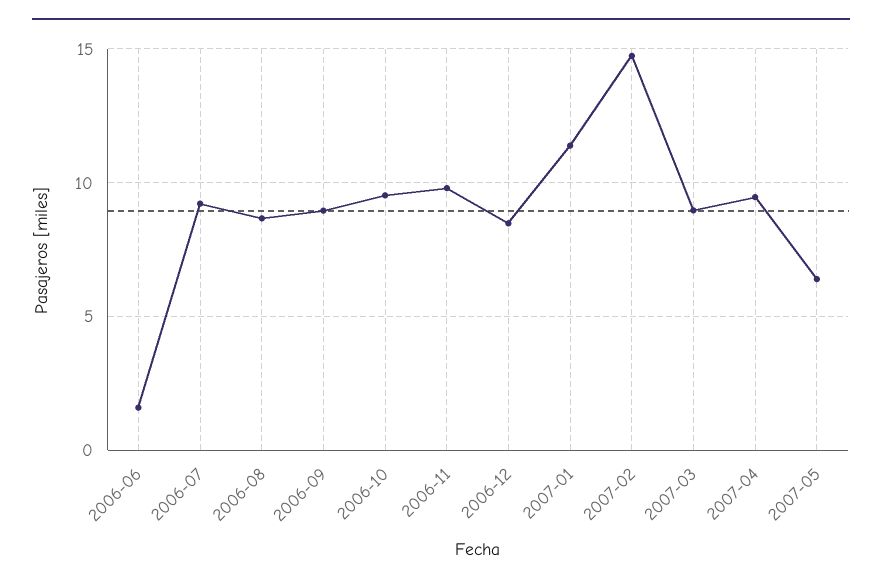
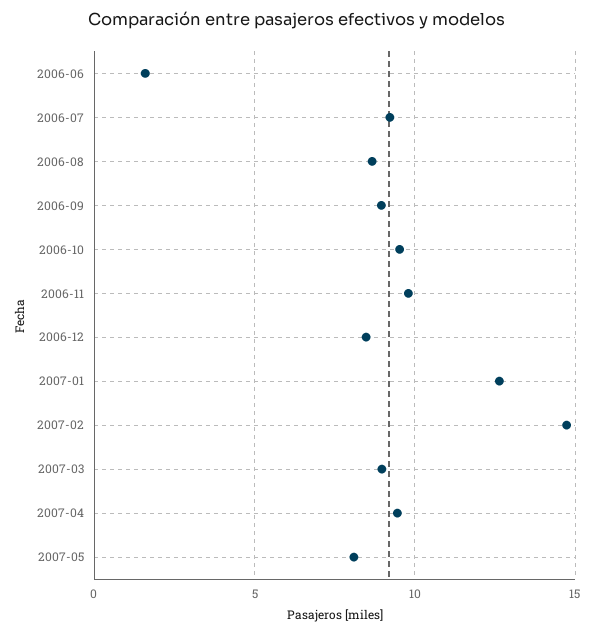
  {
    "2006-06": 1.5,
    "2006-07": 9,
    "2006-08": 8.5,
    "2006-09": 9,
    "2006-10": 9.5,
    "2006-11": 10,
    "2006-12": 8.5,
-   "2007-01": 11.5,
+   "2007-01": 12.5,
    "2007-02": 14.5,
    "2007-03": 9,
    "2007-04": 9.5,
-   "2007-05": 6.5
+   "2007-05": 8
  }

